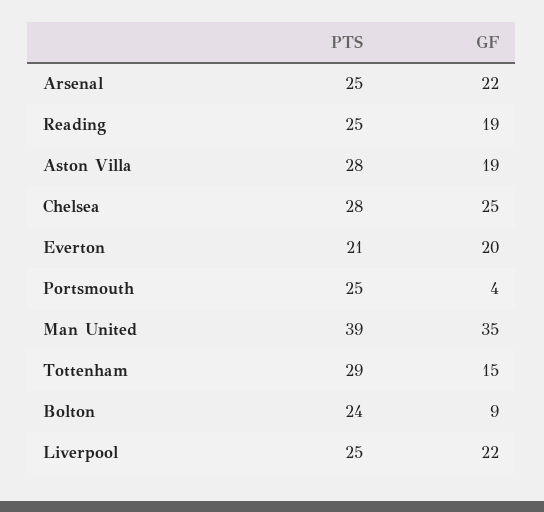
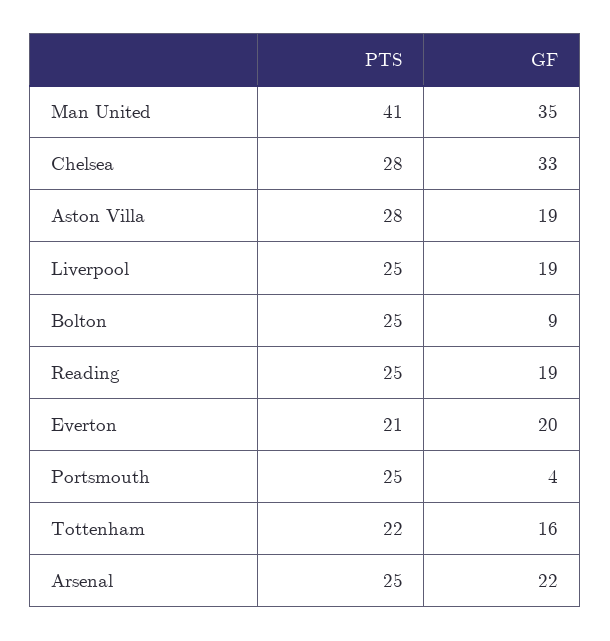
  {
    "PTS": {
      "Arsenal": 25,
      "Reading": 25,
      "Aston Villa": 28,
      "Chelsea": 28,
      "Everton": 21,
      "Portsmouth": 25,
-     "Man United": 39,
+     "Man United": 41,
-     "Tottenham": 29,
+     "Tottenham": 22,
-     "Bolton": 24,
+     "Bolton": 25,
      "Liverpool": 25
    },
    "GF": {
      "Arsenal": 22,
      "Reading": 19,
      "Aston Villa": 19,
-     "Chelsea": 25,
+     "Chelsea": 33,
      "Everton": 20,
      "Portsmouth": 4,
      "Man United": 35,
-     "Tottenham": 15,
+     "Tottenham": 16,
      "Bolton": 9,
-     "Liverpool": 22
+     "Liverpool": 19
    }
  }

